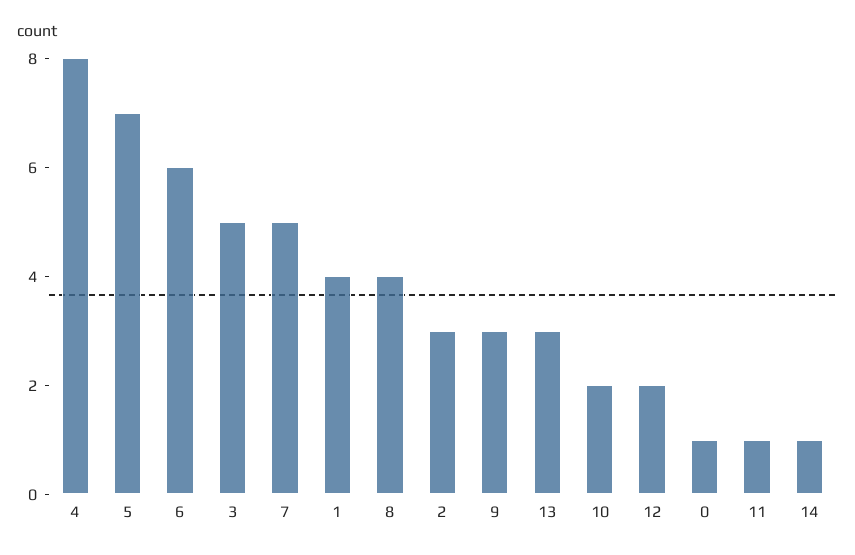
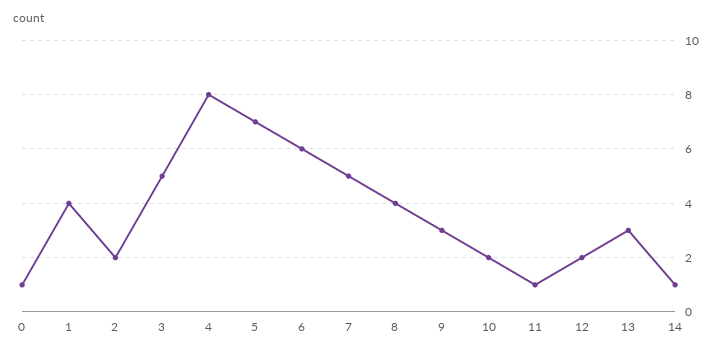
  {
    "4": 8,
    "5": 7,
    "6": 6,
    "3": 5,
    "7": 5,
    "1": 4,
    "8": 4,
-   "2": 3,
+   "2": 2,
    "9": 3,
    "13": 3,
    "10": 2,
    "12": 2,
    "0": 1,
    "11": 1,
    "14": 1
  }

